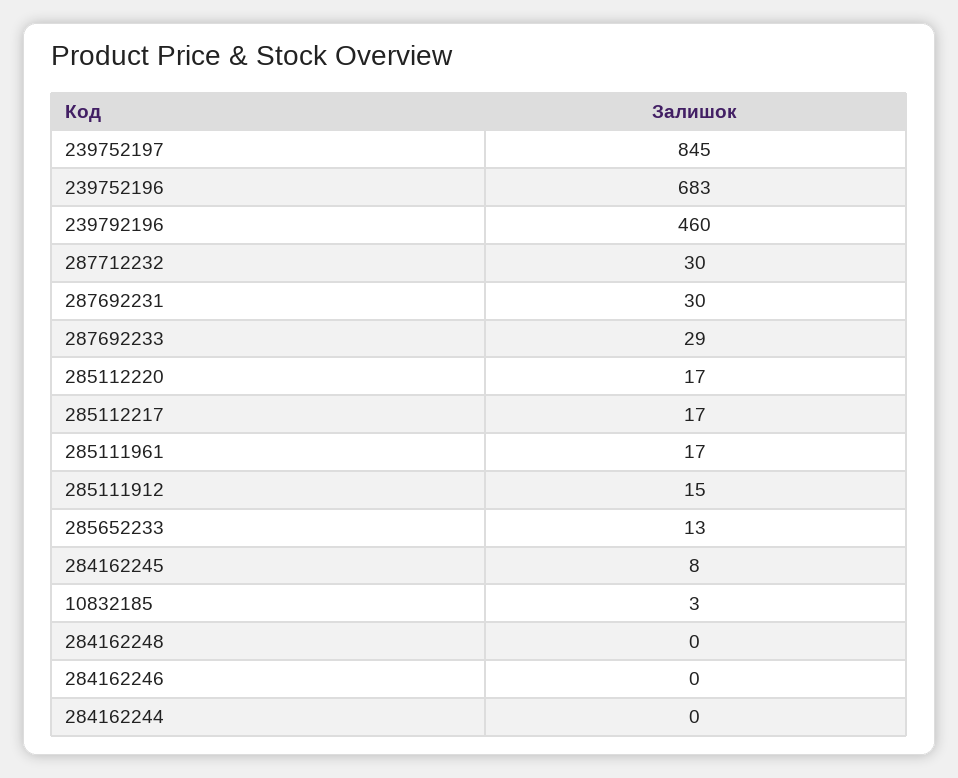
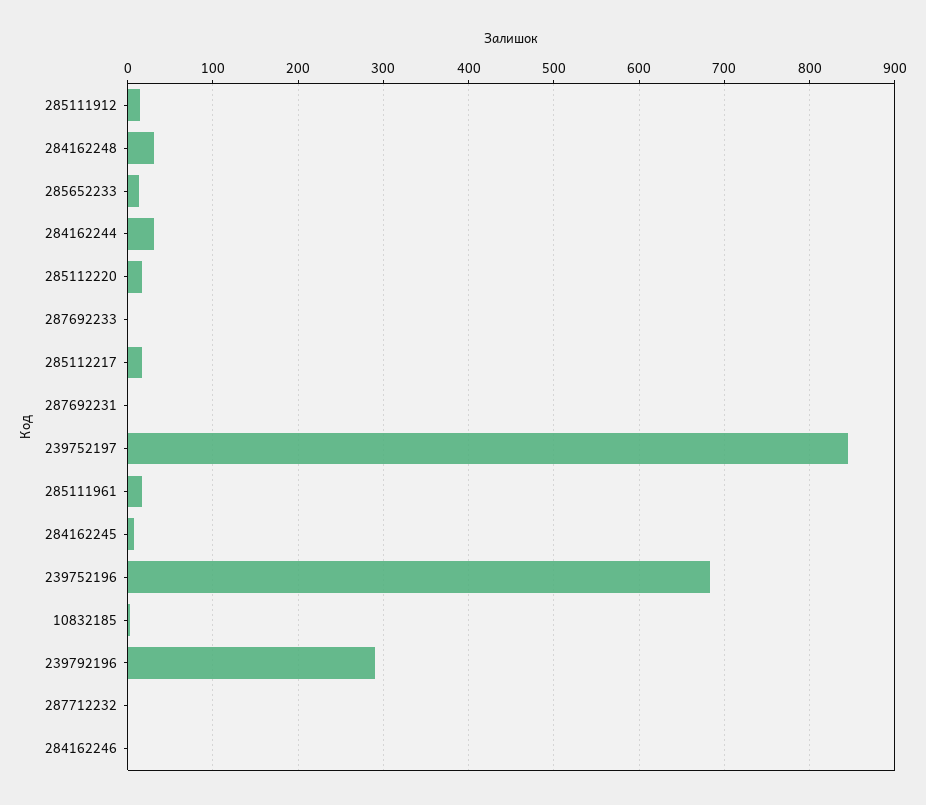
  {
    "239752197": 845,
    "239752196": 683,
-   "239792196": 460,
+   "239792196": 290,
-   "287712232": 30,
+   "287712232": 0,
-   "287692231": 30,
+   "287692231": 0,
-   "287692233": 29,
+   "287692233": 0,
    "285112220": 17,
    "285112217": 17,
    "285111961": 17,
    "285111912": 15,
    "285652233": 13,
    "284162245": 8,
    "10832185": 3,
-   "284162248": 0,
+   "284162248": 30,
    "284162246": 0,
-   "284162244": 0
+   "284162244": 30
  }

